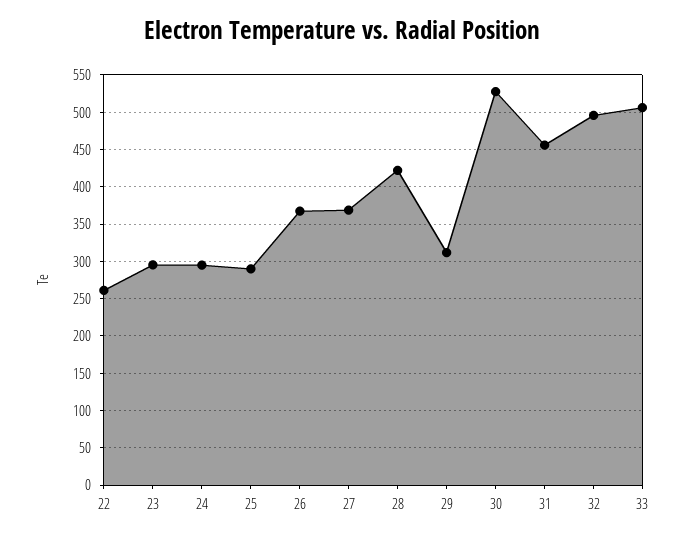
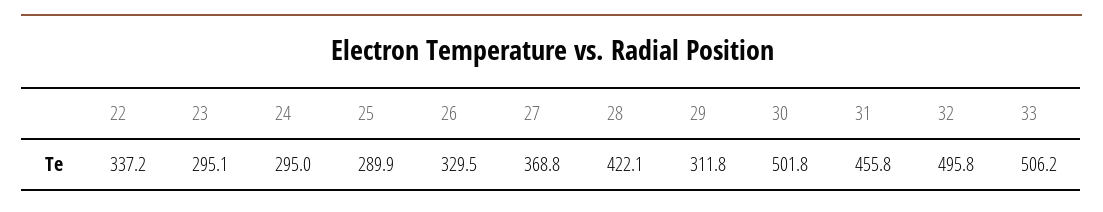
  {
-   "22": 260,
+   "22": 337.2,
    "23": 295.1,
    "24": 295,
    "25": 289.9,
-   "26": 370,
+   "26": 329.5,
    "27": 368.8,
    "28": 422.1,
    "29": 311.8,
-   "30": 530,
+   "30": 501.8,
    "31": 455.8,
    "32": 495.8,
    "33": 506.2
  }

